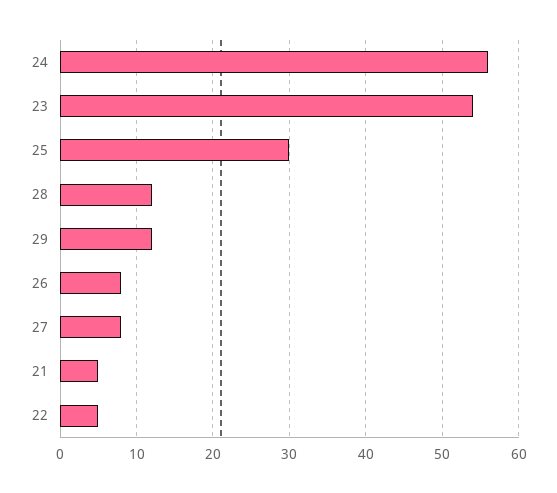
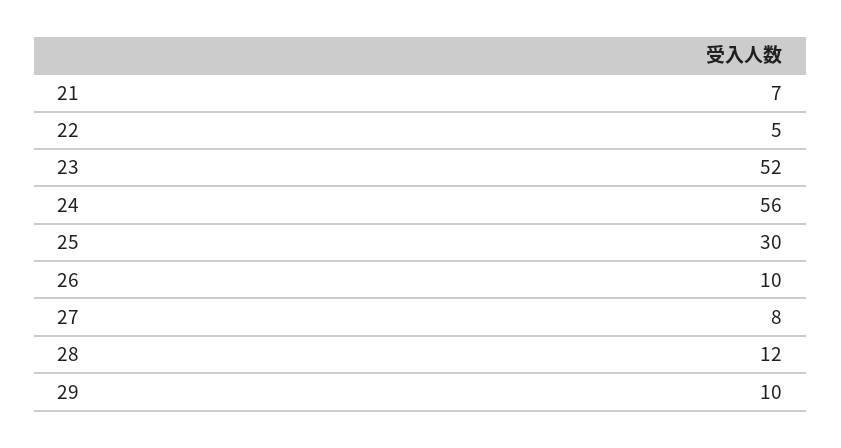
  {
    "24": 56,
-   "23": 54,
+   "23": 52,
    "25": 30,
    "28": 12,
-   "29": 12,
+   "29": 10,
-   "26": 8,
+   "26": 10,
    "27": 8,
-   "21": 5,
+   "21": 7,
    "22": 5
  }

